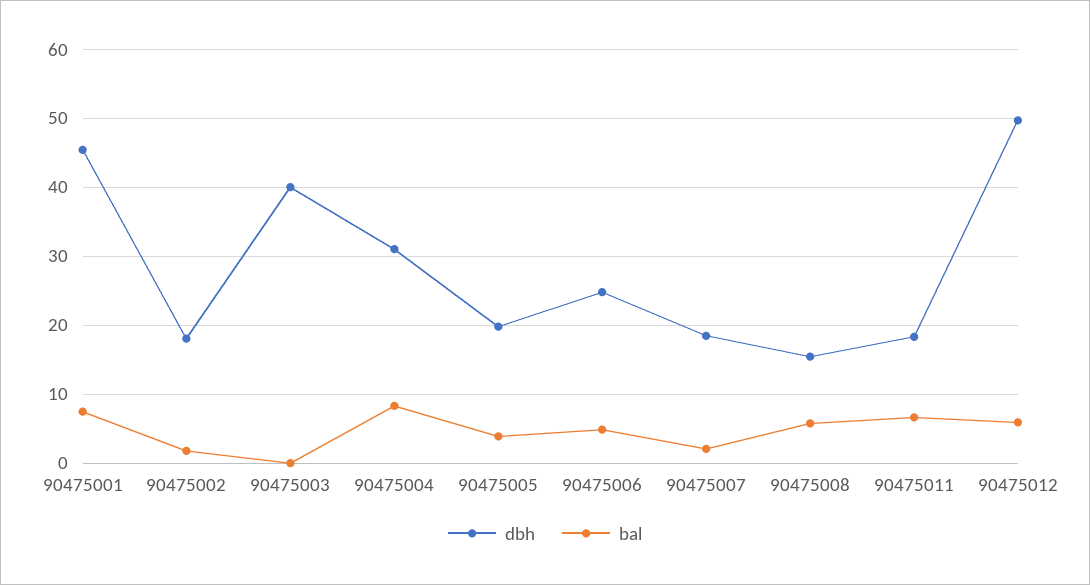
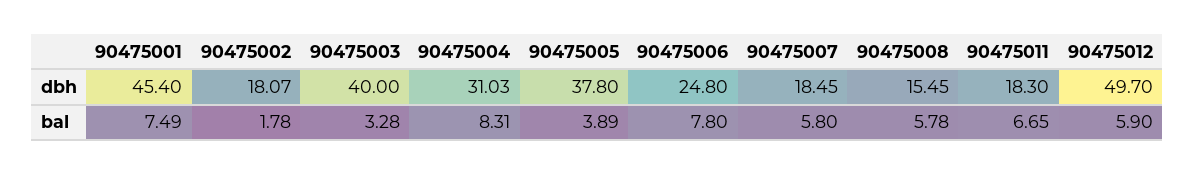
  {
    "dbh": {
      "90475001": 45.4,
      "90475002": 18.07,
      "90475003": 40,
      "90475004": 31.03,
-     "90475005": 20,
+     "90475005": 37.8,
      "90475006": 24.8,
      "90475007": 18.45,
      "90475008": 15.45,
      "90475011": 18.3,
      "90475012": 49.7
    },
    "bal": {
      "90475001": 7.49,
      "90475002": 1.78,
-     "90475003": 0,
+     "90475003": 3.28,
      "90475004": 8.31,
      "90475005": 3.89,
-     "90475006": 5,
+     "90475006": 7.8,
-     "90475007": 2,
+     "90475007": 5.8,
      "90475008": 5.78,
      "90475011": 6.65,
      "90475012": 5.9
    }
  }

